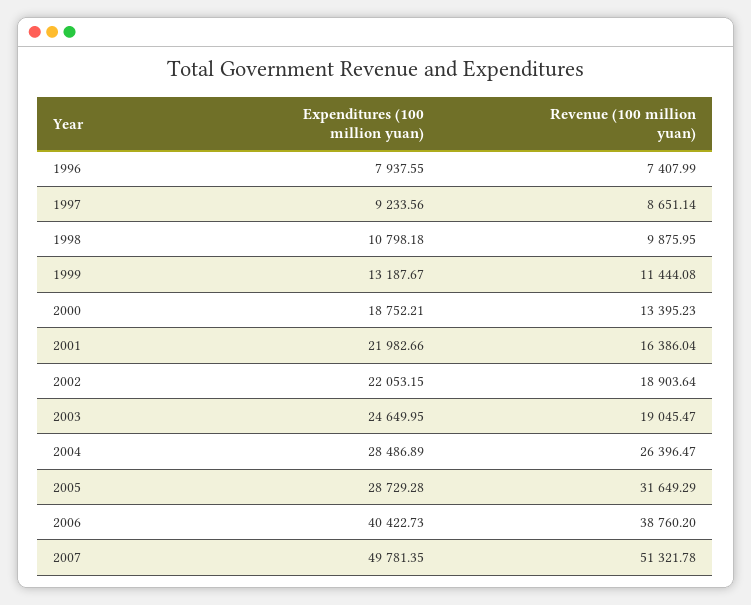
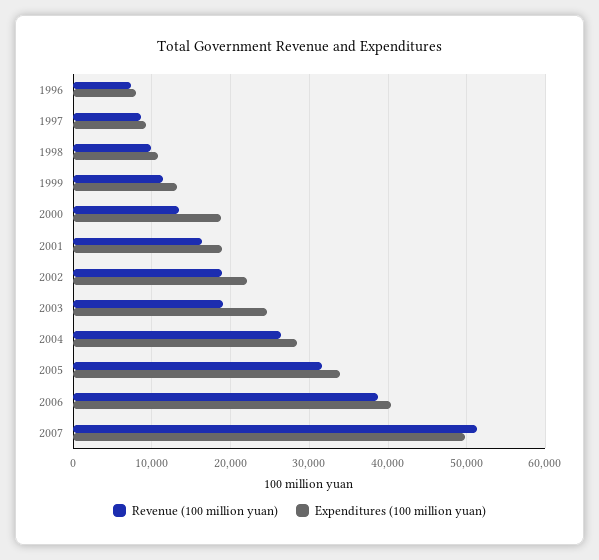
  {
    "Expenditures (100 million yuan)": {
      "1996": 7937.55,
      "1997": 9233.56,
      "1998": 10798.18,
      "1999": 13187.67,
      "2000": 18752.21,
-     "2001": 21982.66,
+     "2001": 19000,
      "2002": 22053.15,
      "2003": 24649.95,
      "2004": 28486.89,
-     "2005": 28729.28,
+     "2005": 34000,
      "2006": 40422.73,
      "2007": 49781.35
    },
    "Revenue (100 million yuan)": {
      "1996": 7407.99,
      "1997": 8651.14,
      "1998": 9875.95,
      "1999": 11444.08,
      "2000": 13395.23,
      "2001": 16386.04,
      "2002": 18903.64,
      "2003": 19045.47,
      "2004": 26396.47,
      "2005": 31649.29,
      "2006": 38760.2,
      "2007": 51321.78
    }
  }

